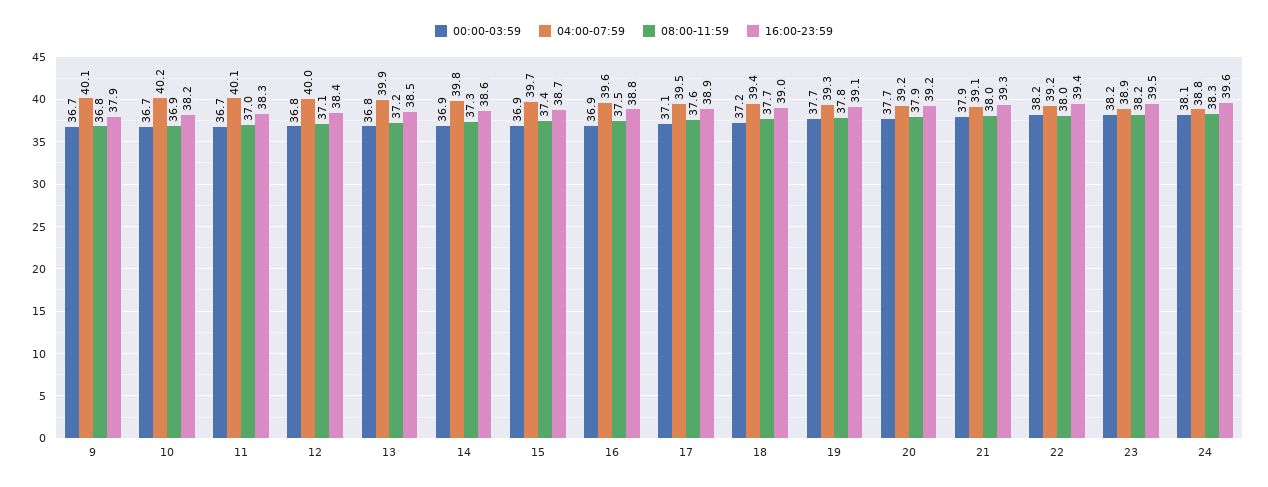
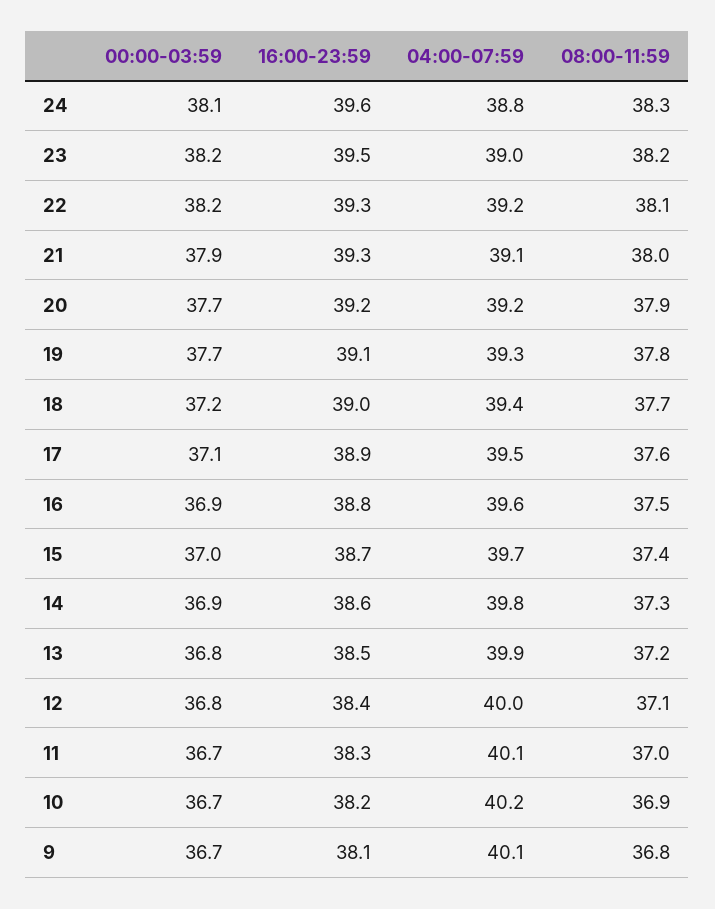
  {
    "00:00-03:59": {
      "9": 36.7,
      "10": 36.7,
      "11": 36.7,
      "12": 36.8,
      "13": 36.8,
      "14": 36.9,
-     "15": 36.9,
+     "15": 37,
      "16": 36.9,
      "17": 37.1,
      "18": 37.2,
      "19": 37.7,
      "20": 37.7,
      "21": 37.9,
      "22": 38.2,
      "23": 38.2,
      "24": 38.1
    },
    "04:00-07:59": {
      "9": 40.1,
      "10": 40.2,
      "11": 40.1,
      "12": 40,
      "13": 39.9,
      "14": 39.8,
      "15": 39.7,
      "16": 39.6,
      "17": 39.5,
      "18": 39.4,
      "19": 39.3,
      "20": 39.2,
      "21": 39.1,
      "22": 39.2,
-     "23": 38.9,
+     "23": 39,
      "24": 38.8
    },
    "08:00-11:59": {
      "9": 36.8,
      "10": 36.9,
      "11": 37,
      "12": 37.1,
      "13": 37.2,
      "14": 37.3,
      "15": 37.4,
      "16": 37.5,
      "17": 37.6,
      "18": 37.7,
      "19": 37.8,
      "20": 37.9,
      "21": 38,
-     "22": 38,
+     "22": 38.1,
      "23": 38.2,
      "24": 38.3
    },
    "16:00-23:59": {
-     "9": 37.9,
+     "9": 38.1,
      "10": 38.2,
      "11": 38.3,
      "12": 38.4,
      "13": 38.5,
      "14": 38.6,
      "15": 38.7,
      "16": 38.8,
      "17": 38.9,
      "18": 39,
      "19": 39.1,
      "20": 39.2,
      "21": 39.3,
-     "22": 39.4,
+     "22": 39.3,
      "23": 39.5,
      "24": 39.6
    }
  }

